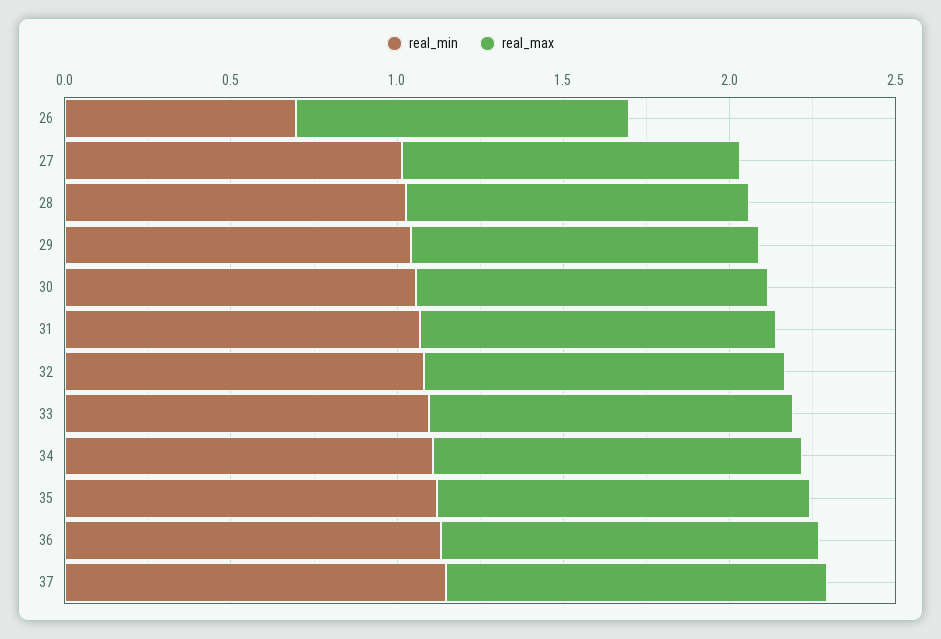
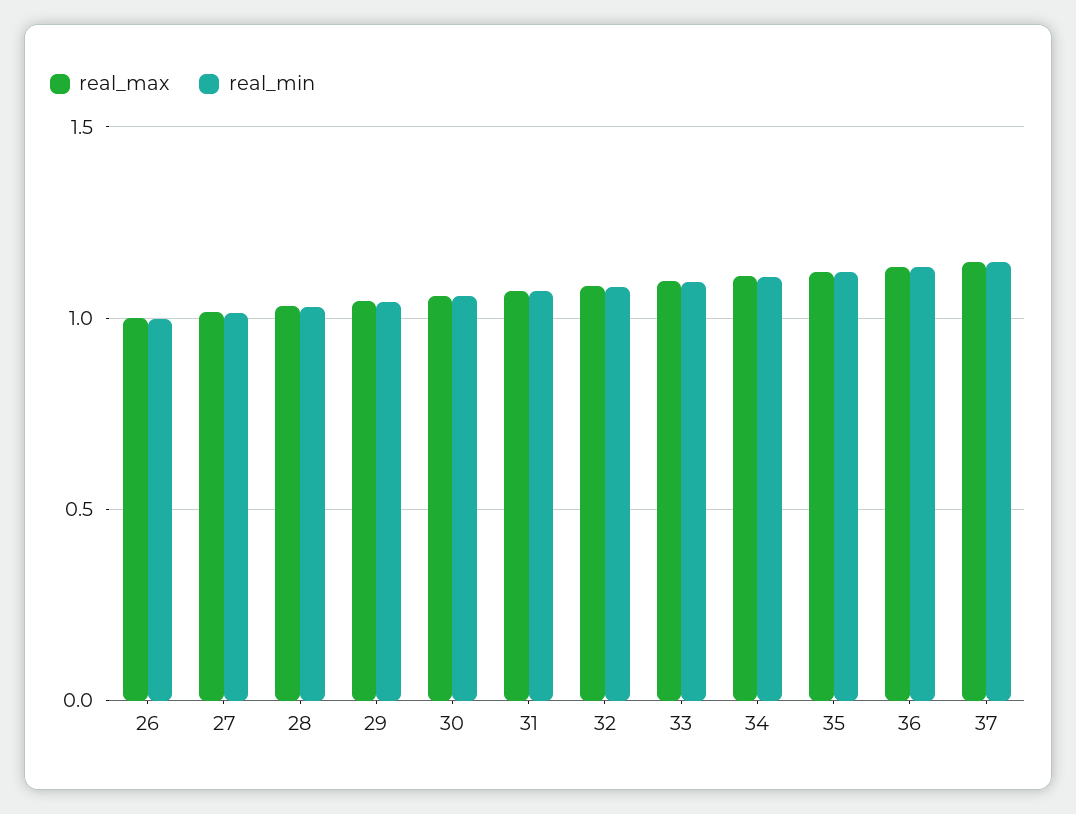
  {
    "real_min": {
-     "26": 0.7,
+     "26": 1,
      "27": 1,
      "28": 1.05,
      "29": 1.05,
      "30": 1.05,
      "31": 1.05,
      "32": 1.1,
      "33": 1.1,
      "34": 1.1,
      "35": 1.1,
      "36": 1.15,
      "37": 1.15
    },
    "real_max": {
      "26": 1,
      "27": 1,
      "28": 1.05,
      "29": 1.05,
      "30": 1.05,
      "31": 1.05,
      "32": 1.1,
      "33": 1.1,
      "34": 1.1,
      "35": 1.1,
      "36": 1.15,
      "37": 1.15
    }
  }

